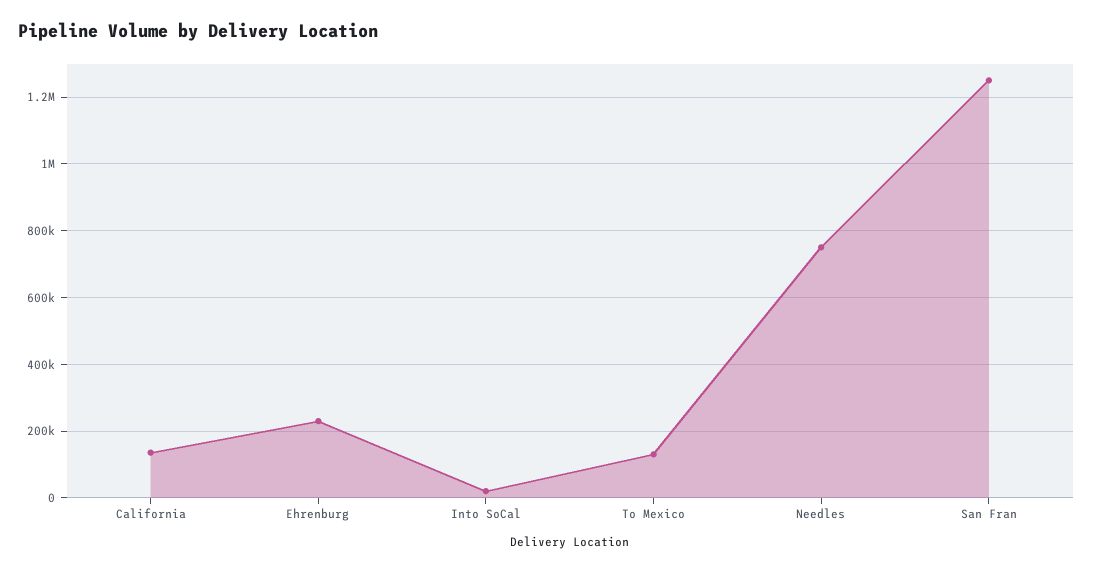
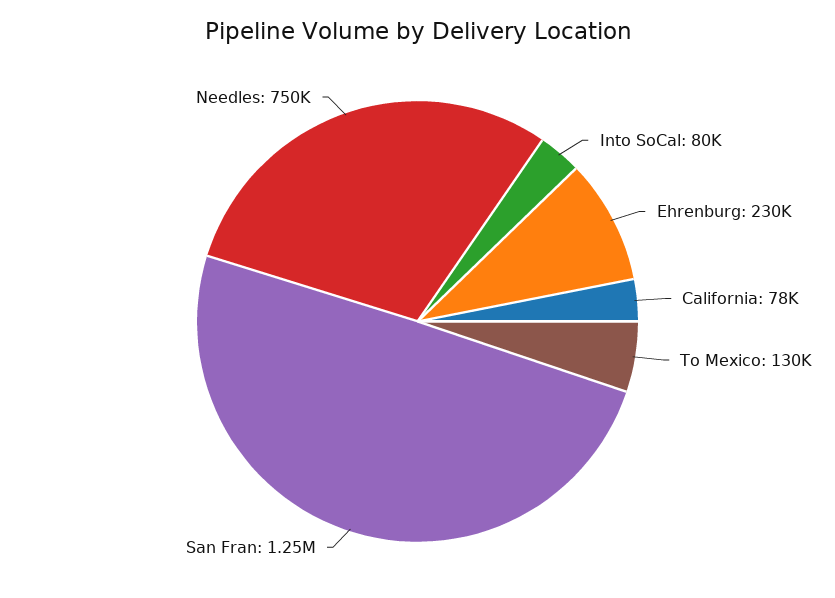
  {
-   "California": 140000,
+   "California": 78000,
    "Ehrenburg": 230000,
-   "Into SoCal": 20000,
+   "Into SoCal": 80000,
    "To Mexico": 130000,
    "Needles": 750000,
    "San Fran": 1250000
  }

